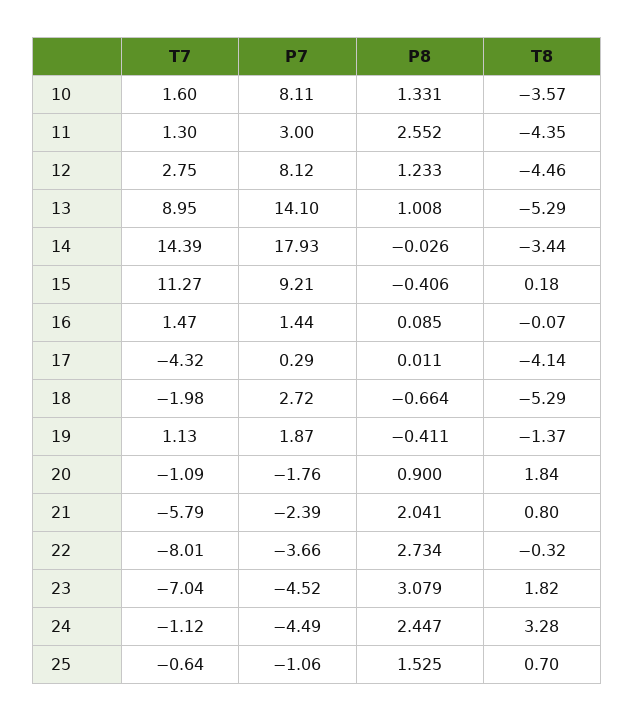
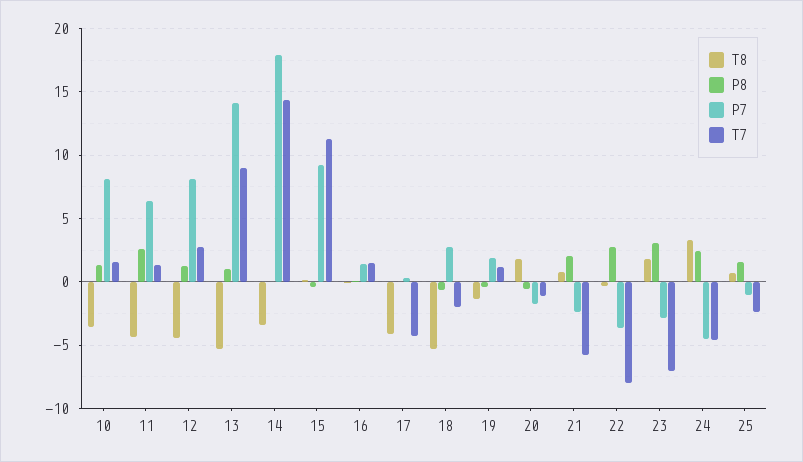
  {
    "T7": {
      "10": 1.6,
      "11": 1.3,
      "12": 2.75,
      "13": 8.95,
      "14": 14.39,
      "15": 11.27,
      "16": 1.47,
      "17": -4.32,
      "18": -1.98,
      "19": 1.13,
      "20": -1.09,
      "21": -5.79,
      "22": -8.01,
      "23": -7.04,
-     "24": -1.12,
+     "24": -4.5,
-     "25": -0.64
+     "25": -2.5
    },
    "P7": {
      "10": 8.11,
-     "11": 3,
+     "11": 6.5,
      "12": 8.12,
      "13": 14.1,
      "14": 17.93,
      "15": 9.21,
      "16": 1.44,
      "17": 0.29,
      "18": 2.72,
      "19": 1.87,
      "20": -1.76,
      "21": -2.39,
      "22": -3.66,
-     "23": -4.52,
+     "23": -3,
      "24": -4.49,
      "25": -1.06
    },
    "P8": {
      "10": 1.331,
      "11": 2.552,
      "12": 1.233,
      "13": 1.008,
      "14": -0.026,
      "15": -0.406,
      "16": 0.085,
      "17": 0.011,
      "18": -0.664,
      "19": -0.411,
-     "20": 0.9,
+     "20": -0.5,
      "21": 2.041,
      "22": 2.734,
      "23": 3.079,
      "24": 2.447,
      "25": 1.525
    },
    "T8": {
      "10": -3.57,
      "11": -4.35,
      "12": -4.46,
      "13": -5.29,
      "14": -3.44,
      "15": 0.18,
      "16": -0.07,
      "17": -4.14,
      "18": -5.29,
      "19": -1.37,
      "20": 1.84,
      "21": 0.8,
      "22": -0.32,
      "23": 1.82,
      "24": 3.28,
      "25": 0.7
    }
  }

